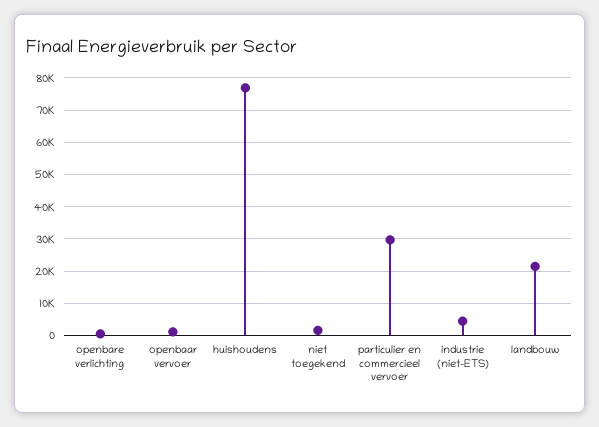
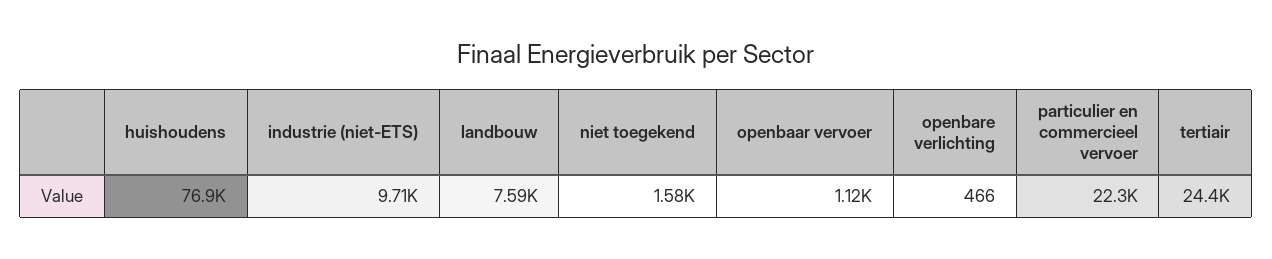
  {
    "openbare verlichting": 466,
    "openbaar vervoer": 1120,
    "huishoudens": 76900,
    "niet toegekend": 1580,
-   "particulier en commercieel vervoer": 30000,
+   "particulier en commercieel vervoer": 22300,
-   "industrie (niet-ETS)": 4000,
+   "industrie (niet-ETS)": 9710,
-   "landbouw": 22000
+   "landbouw": 7590,
+   "tertiair": 24400
  }

